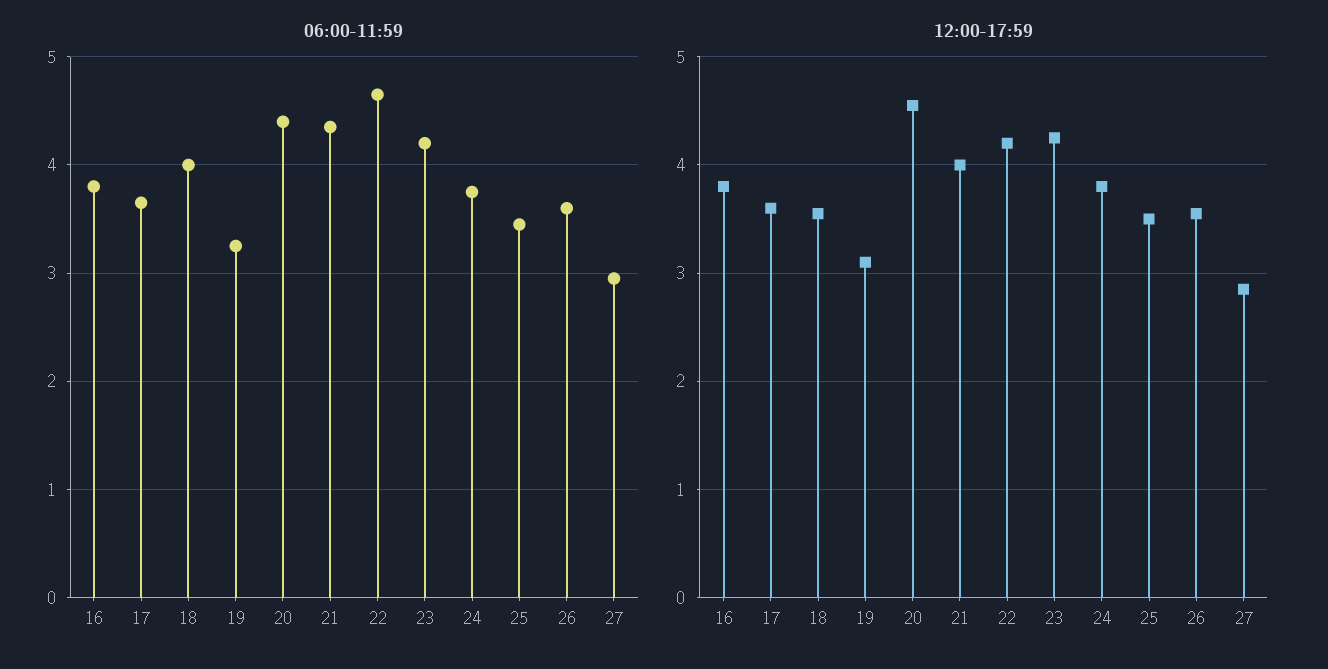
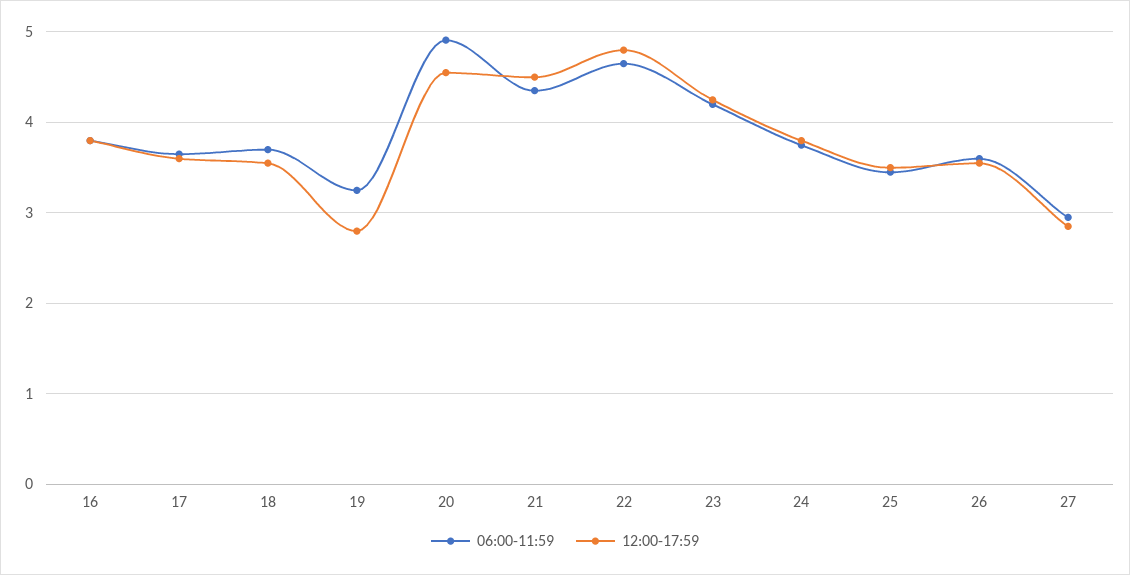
  {
    "06:00-11:59": {
      "16": 3.8,
      "17": 3.7,
-     "18": 4,
+     "18": 3.7,
      "19": 3.3,
-     "20": 4.4,
+     "20": 4.9,
      "21": 4.4,
      "22": 4.7,
      "23": 4.2,
      "24": 3.8,
      "25": 3.5,
      "26": 3.6,
      "27": 3
    },
    "12:00-17:59": {
      "16": 3.8,
      "17": 3.6,
      "18": 3.6,
-     "19": 3.1,
+     "19": 2.8,
      "20": 4.6,
-     "21": 4,
+     "21": 4.5,
-     "22": 4.2,
+     "22": 4.8,
      "23": 4.3,
      "24": 3.8,
      "25": 3.5,
      "26": 3.6,
      "27": 2.9
    }
  }

